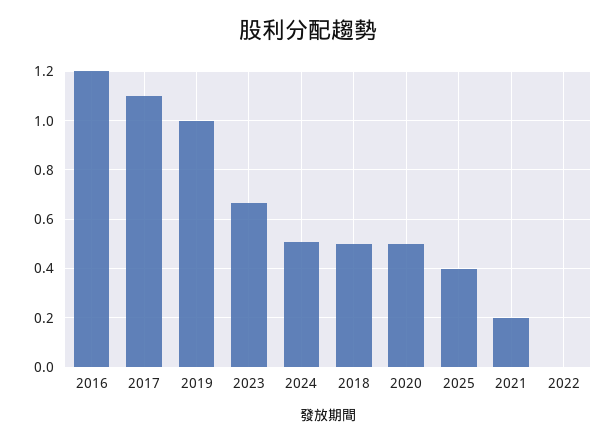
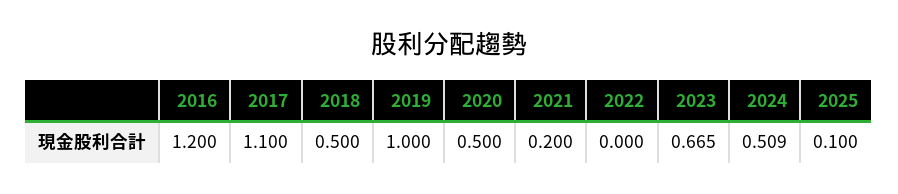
  {
    "2016": 1.2,
    "2017": 1.1,
    "2019": 1,
    "2023": 0.665,
    "2024": 0.509,
    "2018": 0.5,
    "2020": 0.5,
-   "2025": 0.4,
+   "2025": 0.1,
    "2021": 0.2,
    "2022": 0
  }

